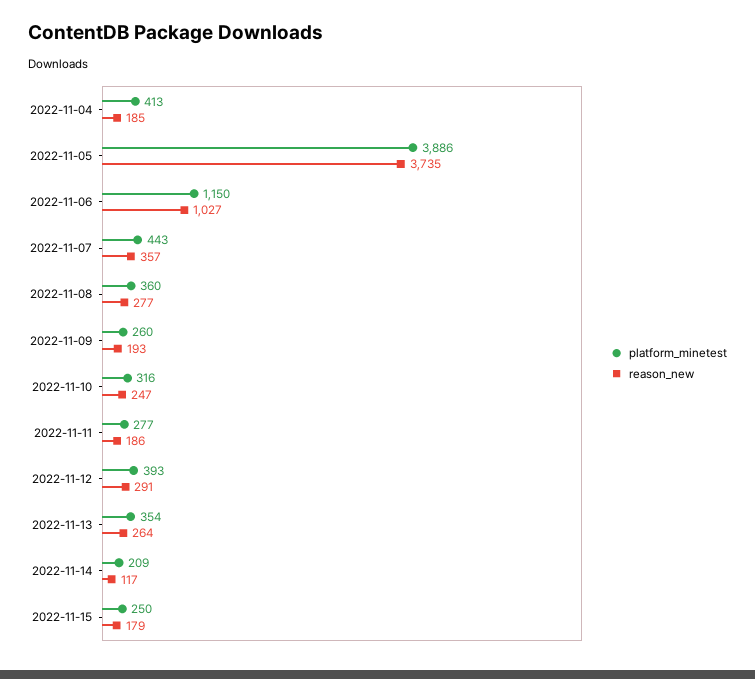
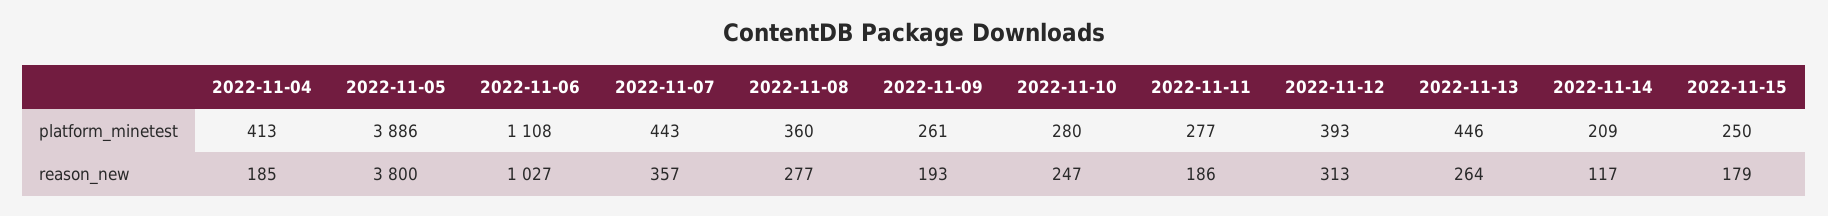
  {
    "platform_minetest": {
      "2022-11-04": 413,
      "2022-11-05": 3886,
-     "2022-11-06": 1150,
+     "2022-11-06": 1108,
      "2022-11-07": 443,
      "2022-11-08": 360,
-     "2022-11-09": 260,
+     "2022-11-09": 261,
-     "2022-11-10": 316,
+     "2022-11-10": 280,
      "2022-11-11": 277,
      "2022-11-12": 393,
-     "2022-11-13": 354,
+     "2022-11-13": 446,
      "2022-11-14": 209,
      "2022-11-15": 250
    },
    "reason_new": {
      "2022-11-04": 185,
-     "2022-11-05": 3735,
+     "2022-11-05": 3800,
      "2022-11-06": 1027,
      "2022-11-07": 357,
      "2022-11-08": 277,
      "2022-11-09": 193,
      "2022-11-10": 247,
      "2022-11-11": 186,
-     "2022-11-12": 291,
+     "2022-11-12": 313,
      "2022-11-13": 264,
      "2022-11-14": 117,
      "2022-11-15": 179
    }
  }

